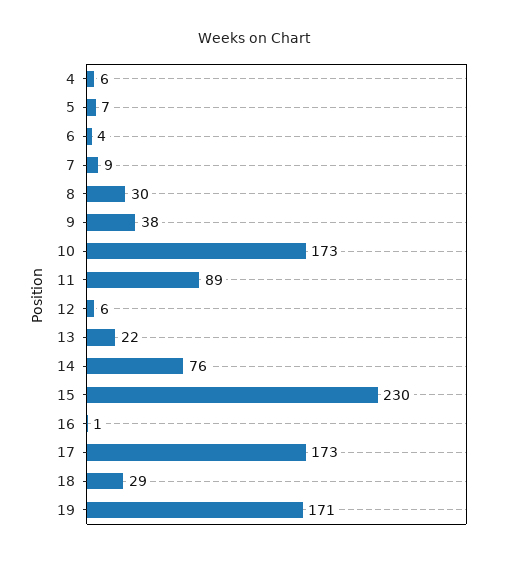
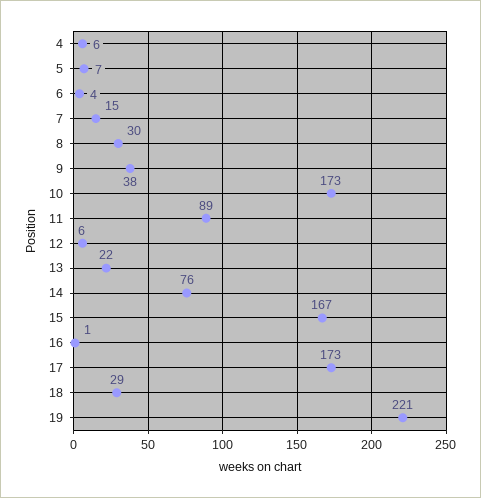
  {
    "4": 6,
    "5": 7,
    "6": 4,
-   "7": 9,
+   "7": 15,
    "8": 30,
    "9": 38,
    "10": 173,
    "11": 89,
    "12": 6,
    "13": 22,
    "14": 76,
-   "15": 230,
+   "15": 167,
    "16": 1,
    "17": 173,
    "18": 29,
-   "19": 171
+   "19": 221
  }

